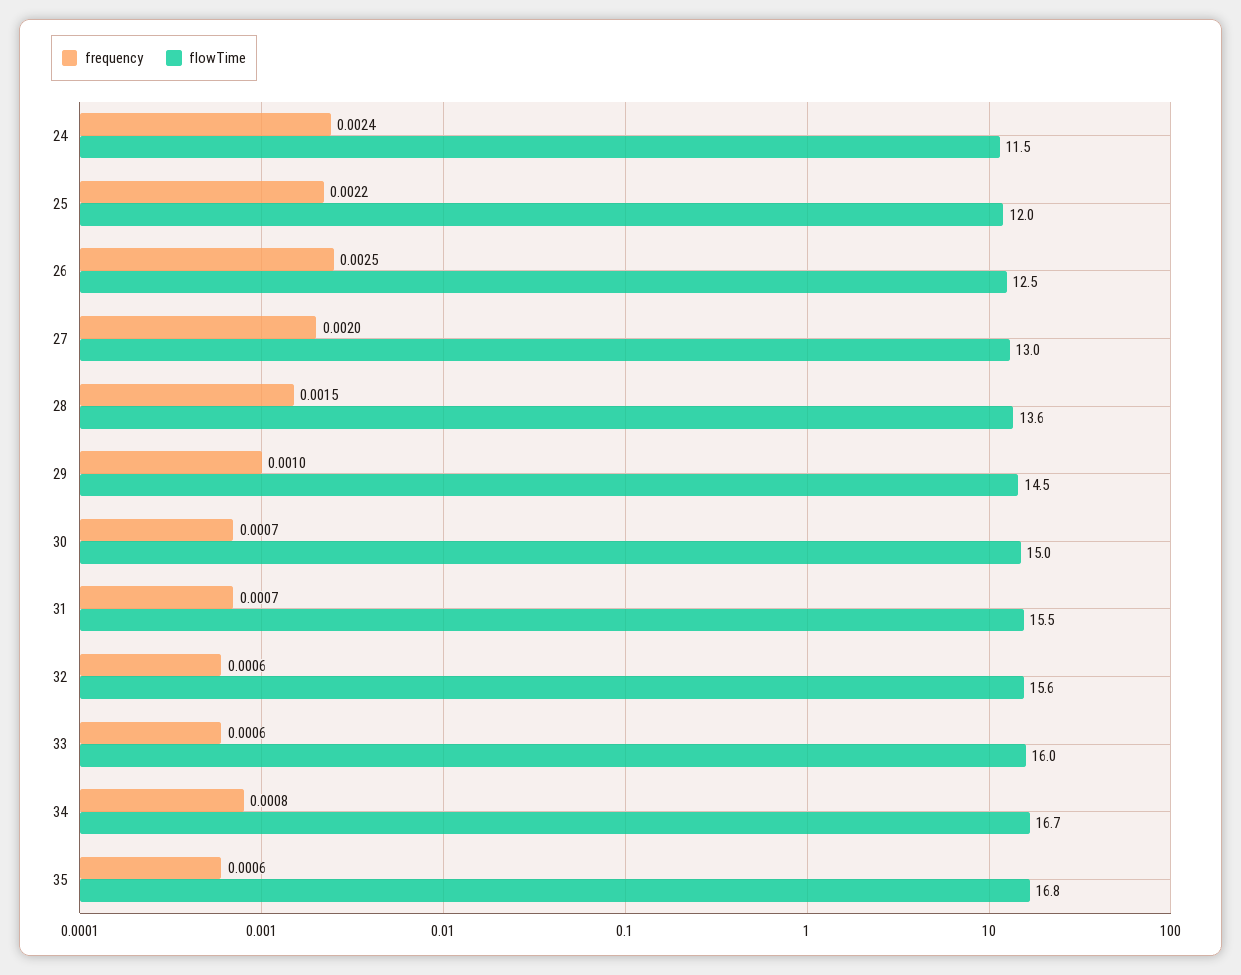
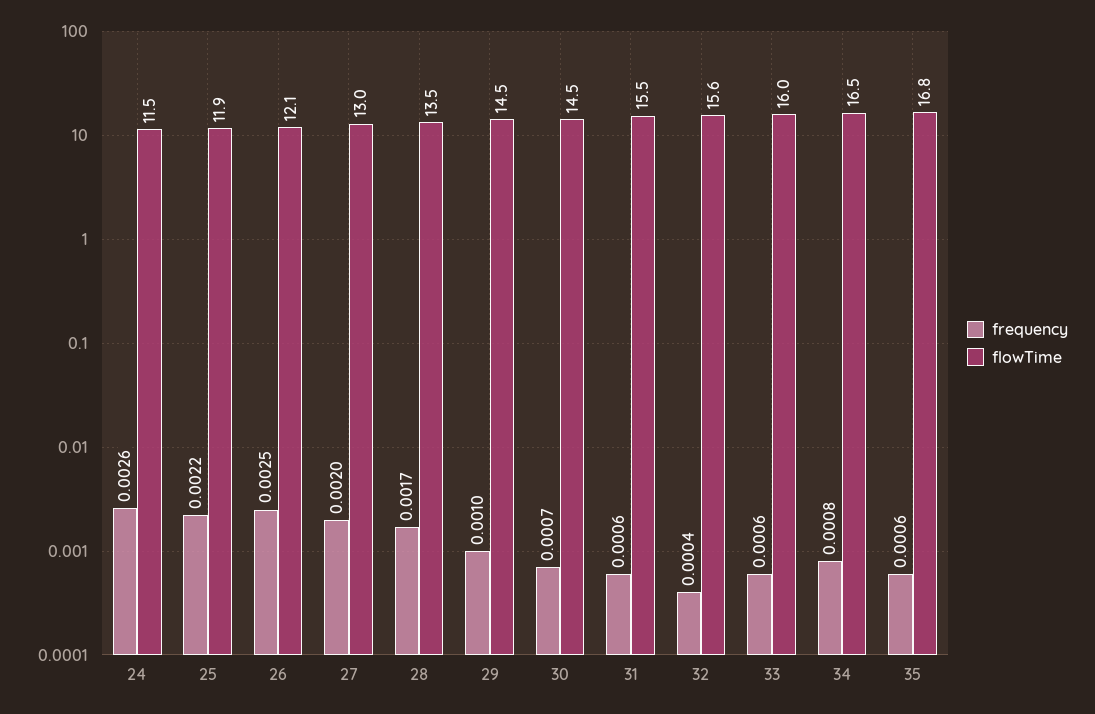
  {
    "frequency": {
-     "24": 0.0024,
+     "24": 0.0026,
      "25": 0.0022,
      "26": 0.0025,
      "27": 0.002,
-     "28": 0.0015,
+     "28": 0.0017,
      "29": 0.001,
      "30": 0.0007,
-     "31": 0.0007,
+     "31": 0.0006,
-     "32": 0.0006,
+     "32": 0.0004,
      "33": 0.0006,
      "34": 0.0008,
      "35": 0.0006
    },
    "flowTime": {
      "24": 11.5,
-     "25": 12,
+     "25": 11.9,
-     "26": 12.5,
+     "26": 12.1,
      "27": 13,
-     "28": 13.6,
+     "28": 13.5,
      "29": 14.5,
-     "30": 15,
+     "30": 14.5,
      "31": 15.5,
      "32": 15.6,
      "33": 16,
-     "34": 16.7,
+     "34": 16.5,
      "35": 16.8
    }
  }

